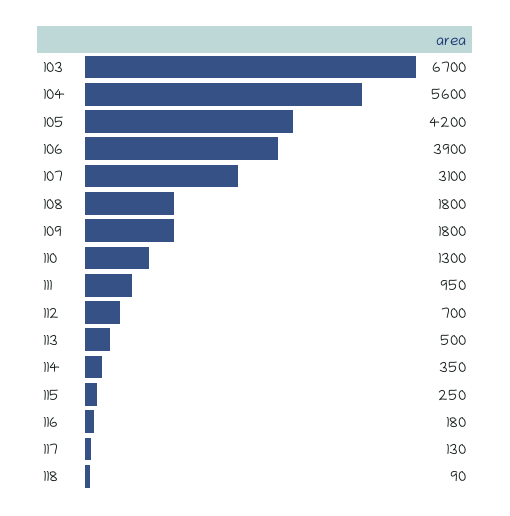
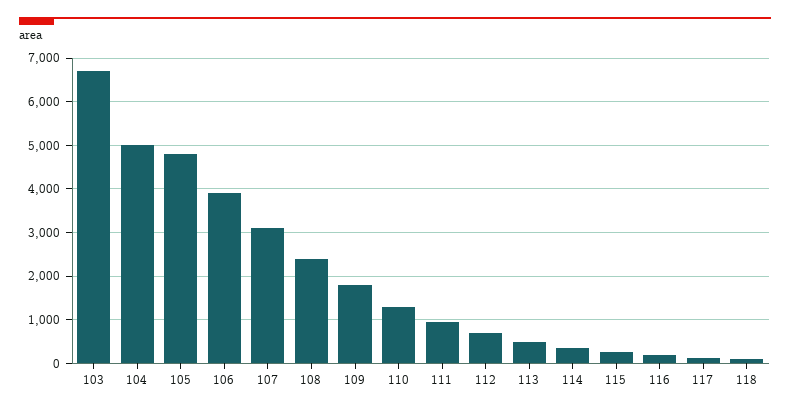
  {
    "103": 6700,
-   "104": 5600,
+   "104": 5000,
-   "105": 4200,
+   "105": 4800,
    "106": 3900,
    "107": 3100,
-   "108": 1800,
+   "108": 2400,
    "109": 1800,
    "110": 1300,
    "111": 950,
    "112": 700,
    "113": 500,
    "114": 350,
    "115": 250,
    "116": 180,
    "117": 130,
    "118": 90
  }

